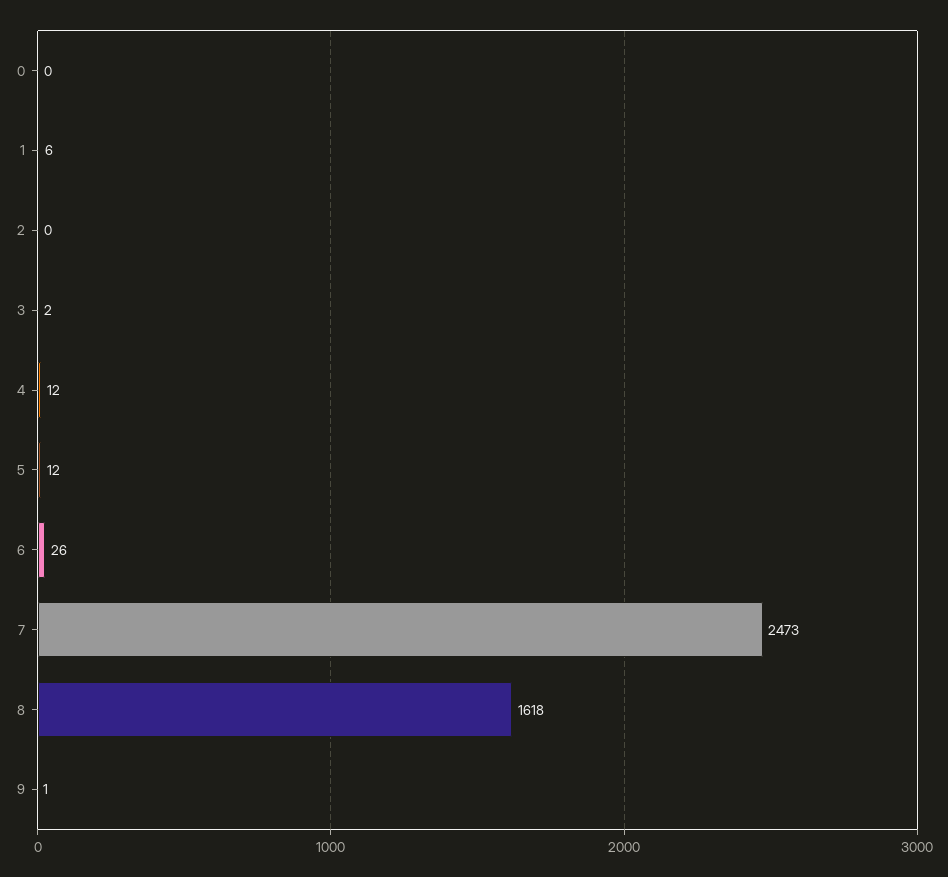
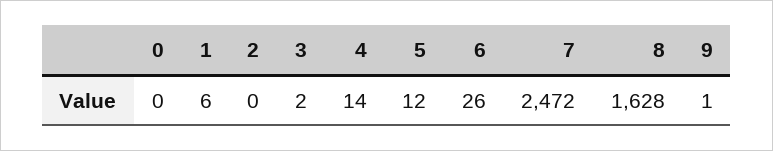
  {
    "0": 0,
    "1": 6,
    "2": 0,
    "3": 2,
-   "4": 12,
+   "4": 14,
    "5": 12,
    "6": 26,
-   "7": 2473,
+   "7": 2472,
-   "8": 1618,
+   "8": 1628,
    "9": 1
  }

